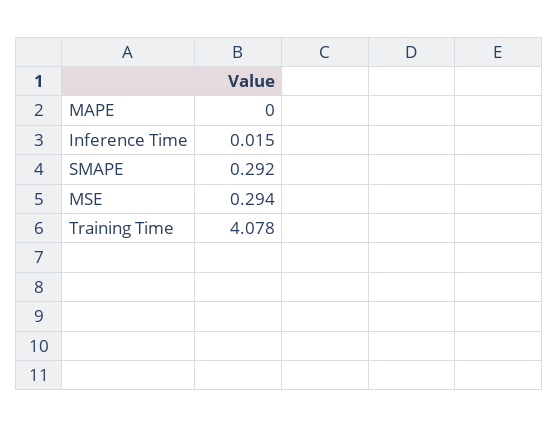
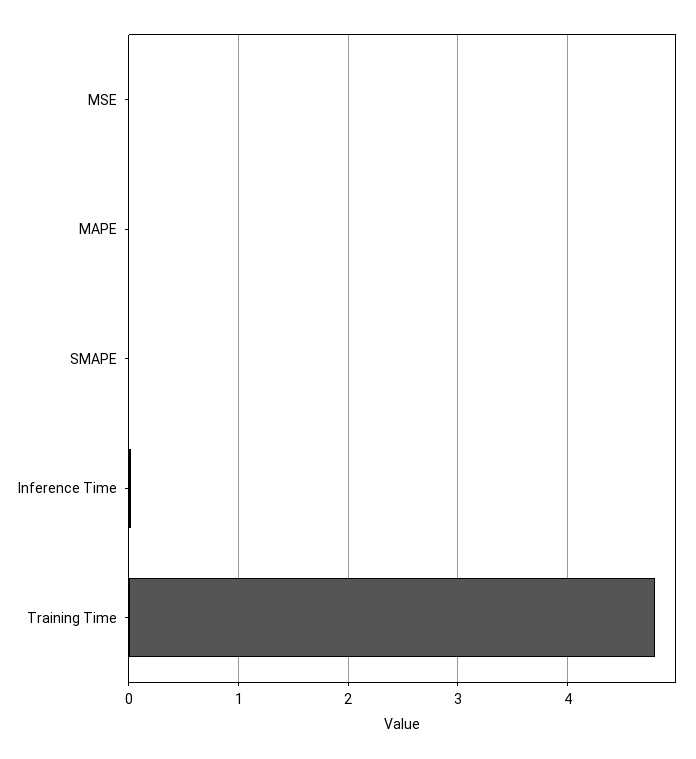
  {
    "MAPE": 0,
    "Inference Time": 0.015,
-   "SMAPE": 0.292,
+   "SMAPE": 0,
-   "MSE": 0.294,
+   "MSE": 0,
-   "Training Time": 4.078
+   "Training Time": 4.8
  }

